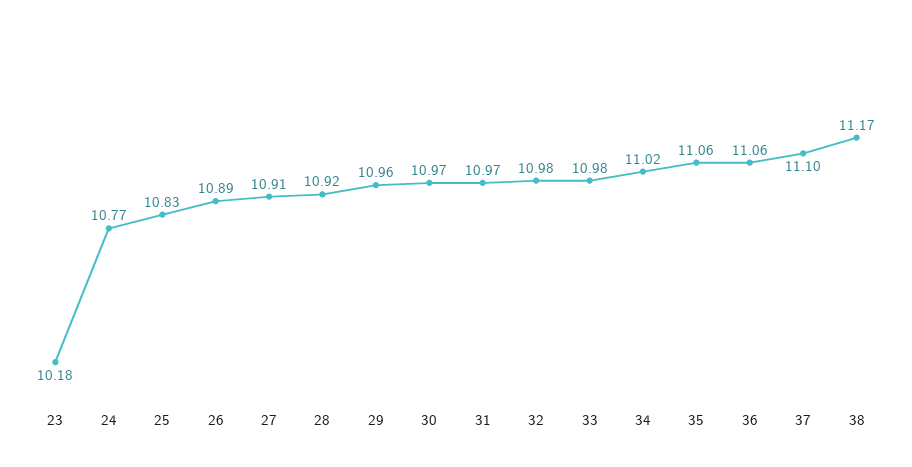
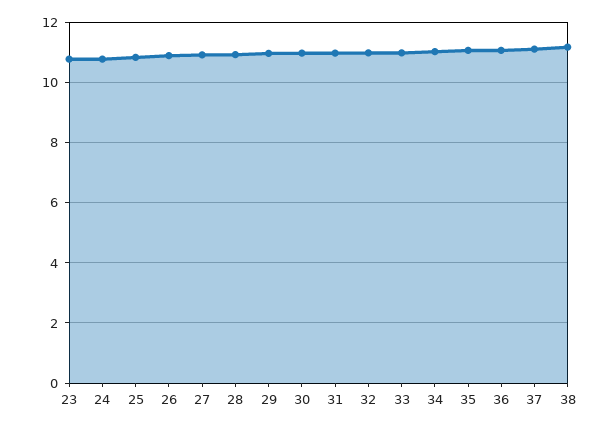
  {
-   "23": 10.18,
+   "23": 10.8,
    "24": 10.77,
    "25": 10.83,
    "26": 10.89,
    "27": 10.91,
    "28": 10.92,
    "29": 10.96,
    "30": 10.97,
    "31": 10.97,
    "32": 10.98,
    "33": 10.98,
    "34": 11.02,
    "35": 11.06,
    "36": 11.06,
    "37": 11.1,
    "38": 11.17
  }

